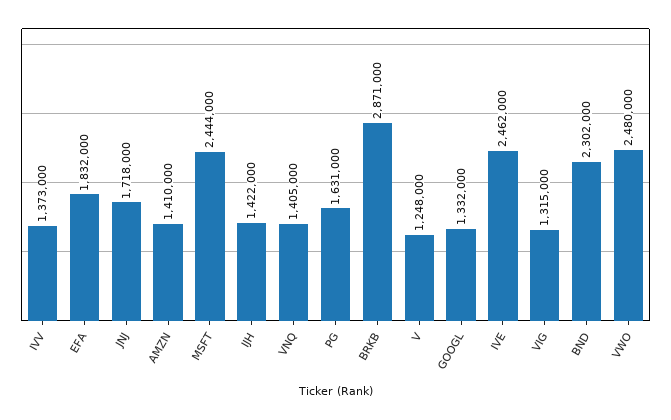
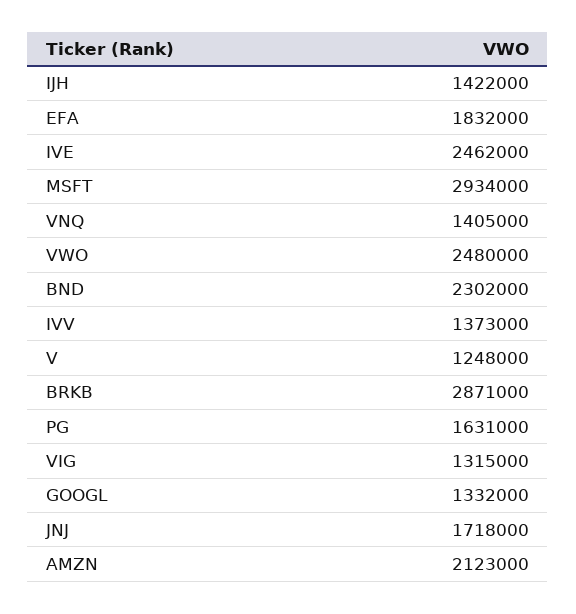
  {
    "IVV": 1373000,
    "EFA": 1832000,
    "JNJ": 1718000,
-   "AMZN": 1410000,
+   "AMZN": 2123000,
-   "MSFT": 2444000,
+   "MSFT": 2934000,
    "IJH": 1422000,
    "VNQ": 1405000,
    "PG": 1631000,
    "BRKB": 2871000,
    "V": 1248000,
    "GOOGL": 1332000,
    "IVE": 2462000,
    "VIG": 1315000,
    "BND": 2302000,
    "VWO": 2480000
  }

